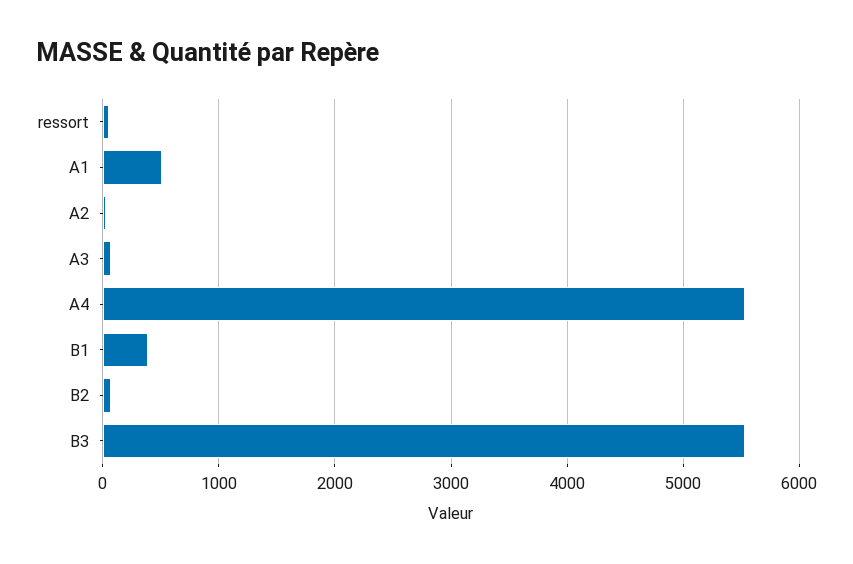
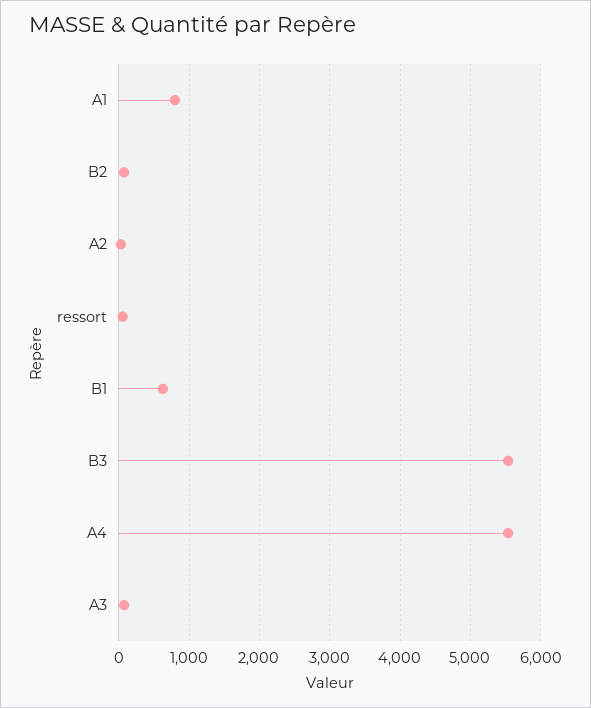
  {
    "ressort": 100,
-   "A1": 500,
+   "A1": 800,
    "A2": 0,
    "A3": 100,
    "A4": 5500,
-   "B1": 400,
+   "B1": 600,
    "B2": 100,
    "B3": 5500
  }

